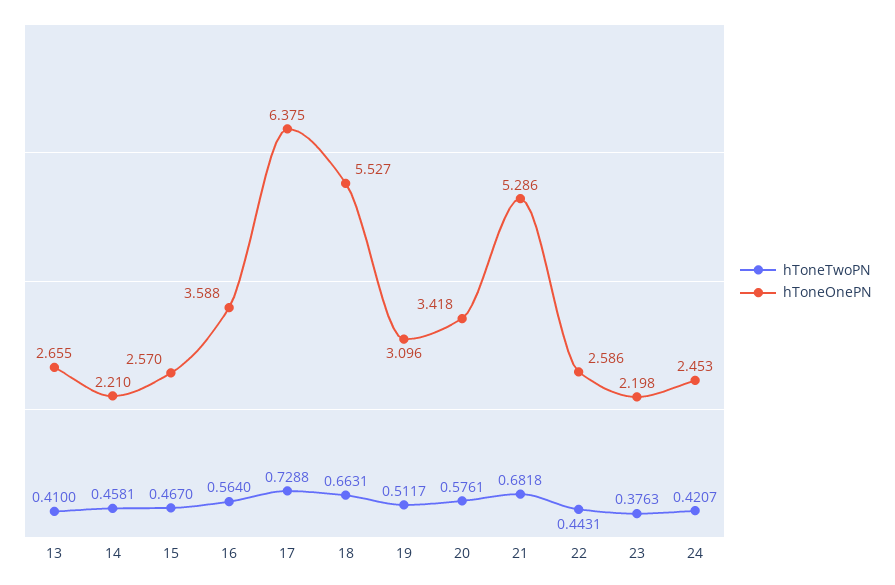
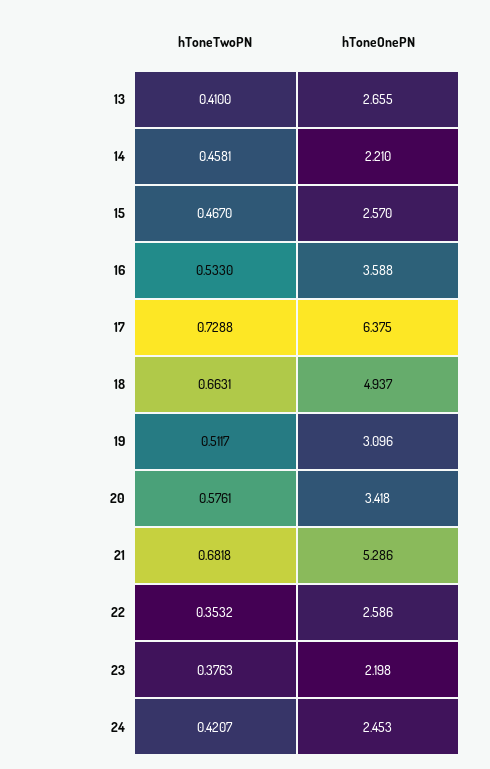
  {
    "hToneTwoPN": {
      "13": 0.41,
      "14": 0.4581,
      "15": 0.467,
-     "16": 0.564,
+     "16": 0.533,
      "17": 0.7288,
      "18": 0.6631,
      "19": 0.5117,
      "20": 0.5761,
      "21": 0.6818,
-     "22": 0.4431,
+     "22": 0.3532,
      "23": 0.3763,
      "24": 0.4207
    },
    "hToneOnePN": {
      "13": 2.655,
      "14": 2.21,
      "15": 2.57,
      "16": 3.588,
      "17": 6.375,
-     "18": 5.527,
+     "18": 4.937,
      "19": 3.096,
      "20": 3.418,
      "21": 5.286,
      "22": 2.586,
      "23": 2.198,
      "24": 2.453
    }
  }

